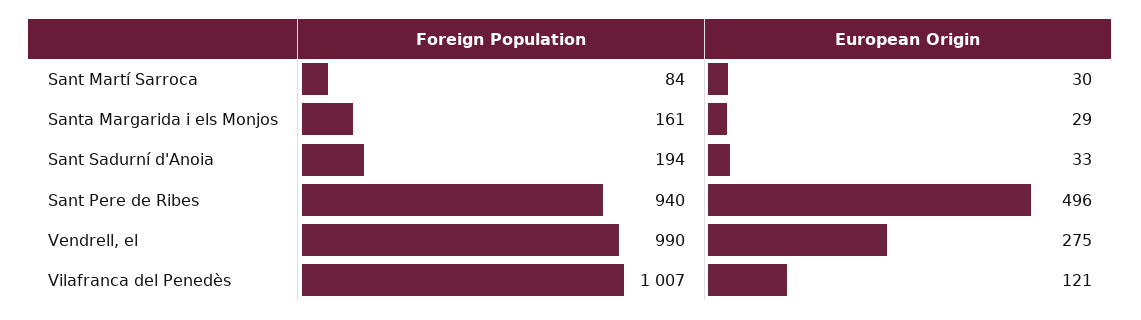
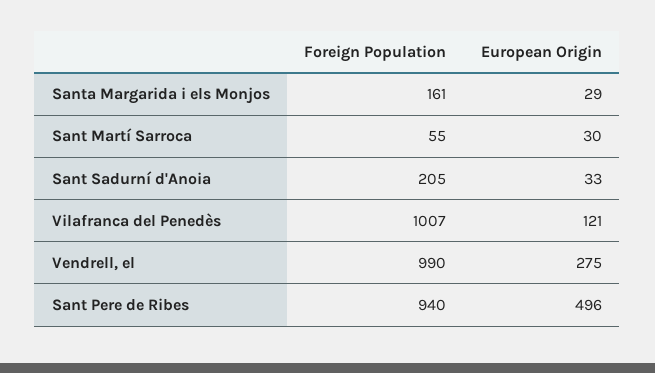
  {
    "Foreign Population": {
-     "Sant Martí Sarroca": 84,
+     "Sant Martí Sarroca": 55,
      "Santa Margarida i els Monjos": 161,
-     "Sant Sadurní d'Anoia": 194,
+     "Sant Sadurní d'Anoia": 205,
      "Sant Pere de Ribes": 940,
      "Vendrell, el": 990,
      "Vilafranca del Penedès": 1007
    },
    "European Origin": {
      "Sant Martí Sarroca": 30,
      "Santa Margarida i els Monjos": 29,
      "Sant Sadurní d'Anoia": 33,
      "Sant Pere de Ribes": 496,
      "Vendrell, el": 275,
      "Vilafranca del Penedès": 121
    }
  }

